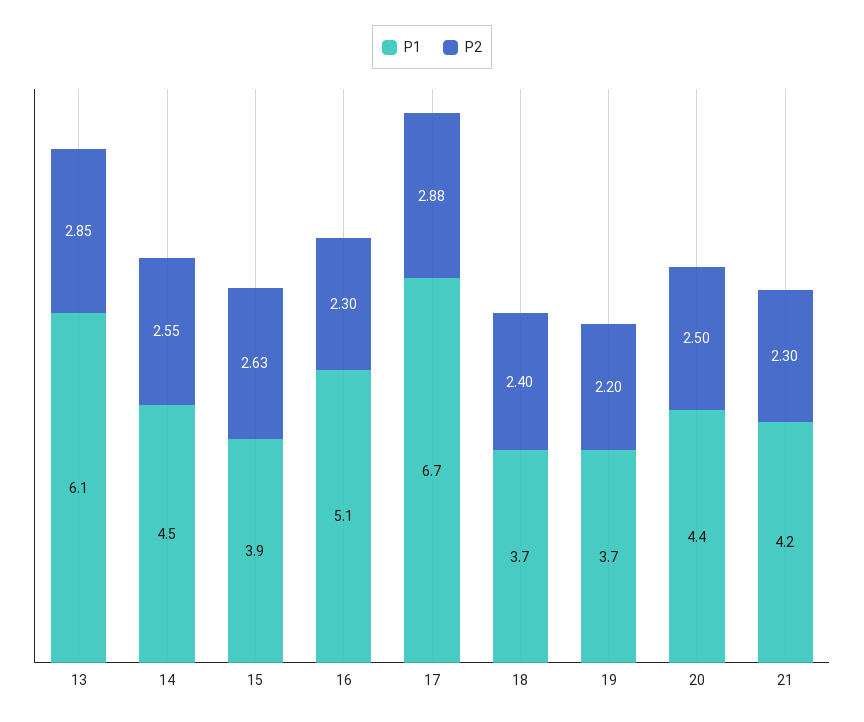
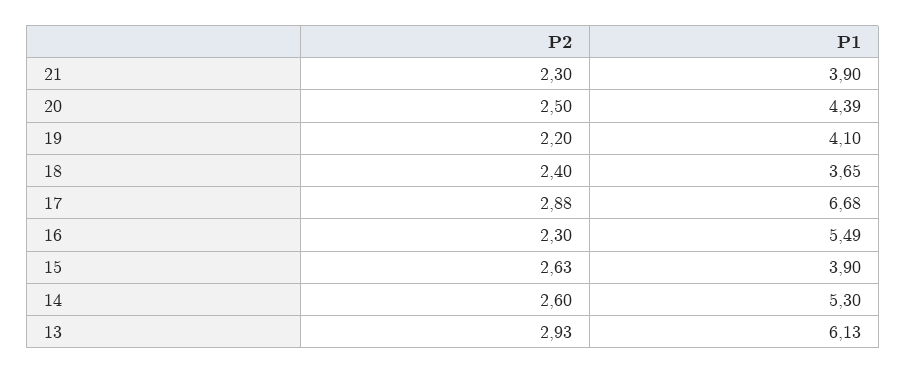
  {
    "P1": {
      "13": 6.13,
-     "14": 4.5,
+     "14": 5.3,
      "15": 3.9,
-     "16": 5.1,
+     "16": 5.49,
      "17": 6.68,
      "18": 3.65,
-     "19": 3.7,
+     "19": 4.1,
      "20": 4.39,
-     "21": 4.2
+     "21": 3.9
    },
    "P2": {
-     "13": 2.85,
+     "13": 2.93,
-     "14": 2.55,
+     "14": 2.6,
      "15": 2.63,
      "16": 2.3,
      "17": 2.88,
      "18": 2.4,
      "19": 2.2,
      "20": 2.5,
      "21": 2.3
    }
  }

